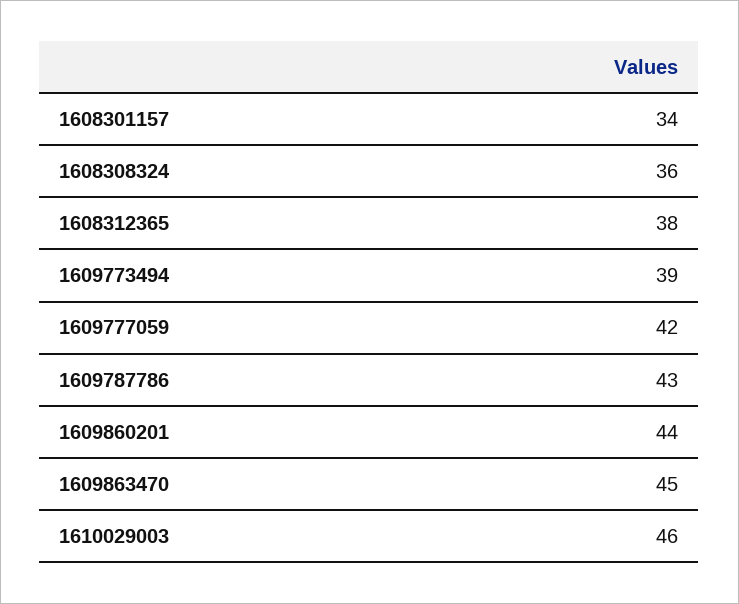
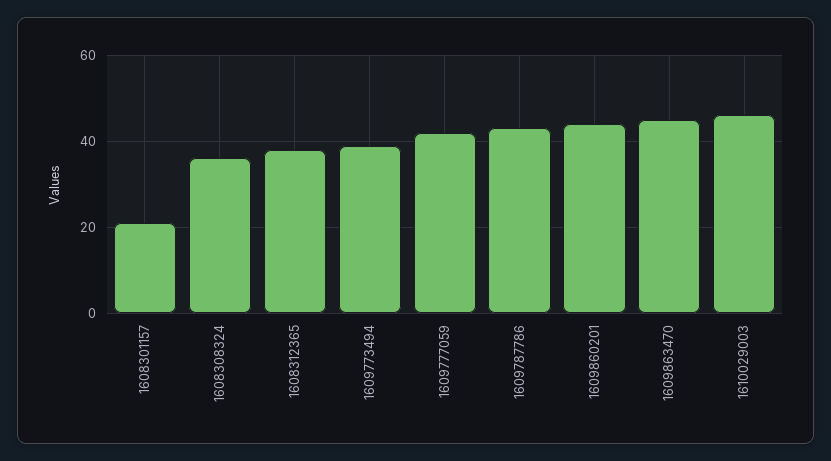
  {
-   "1608301157": 34,
+   "1608301157": 20,
    "1608308324": 36,
    "1608312365": 38,
    "1609773494": 39,
    "1609777059": 42,
    "1609787786": 43,
    "1609860201": 44,
    "1609863470": 45,
    "1610029003": 46
  }

